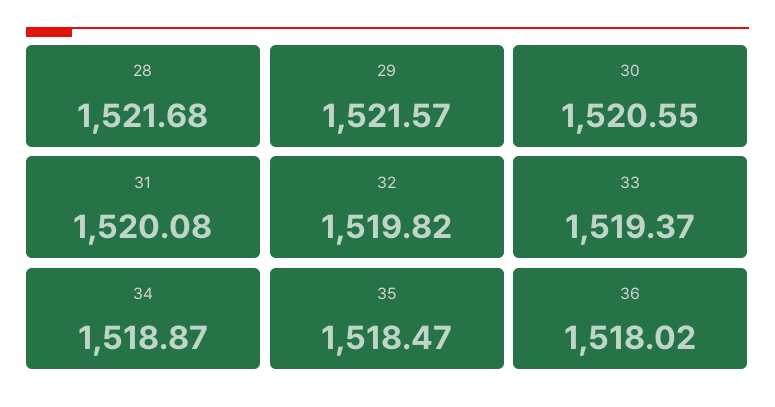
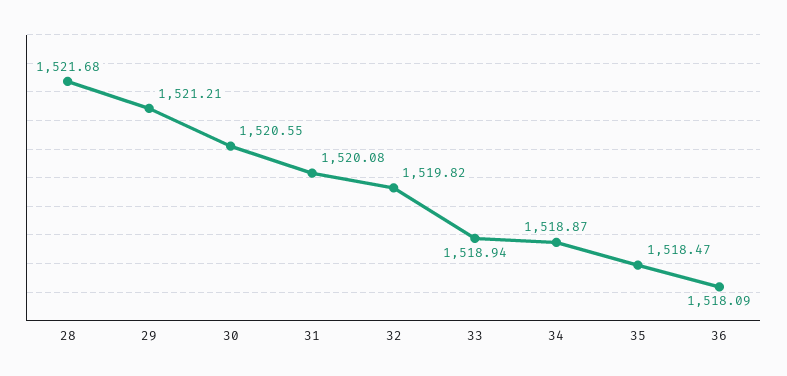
  {
    "28": 1521.68,
-   "29": 1521.57,
+   "29": 1521.21,
    "30": 1520.55,
    "31": 1520.08,
    "32": 1519.82,
-   "33": 1519.37,
+   "33": 1518.94,
    "34": 1518.87,
    "35": 1518.47,
-   "36": 1518.02
+   "36": 1518.09
  }

